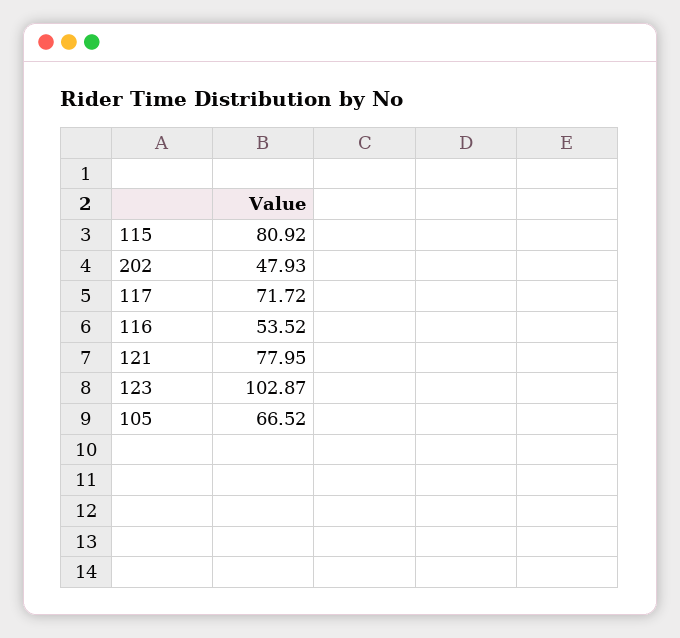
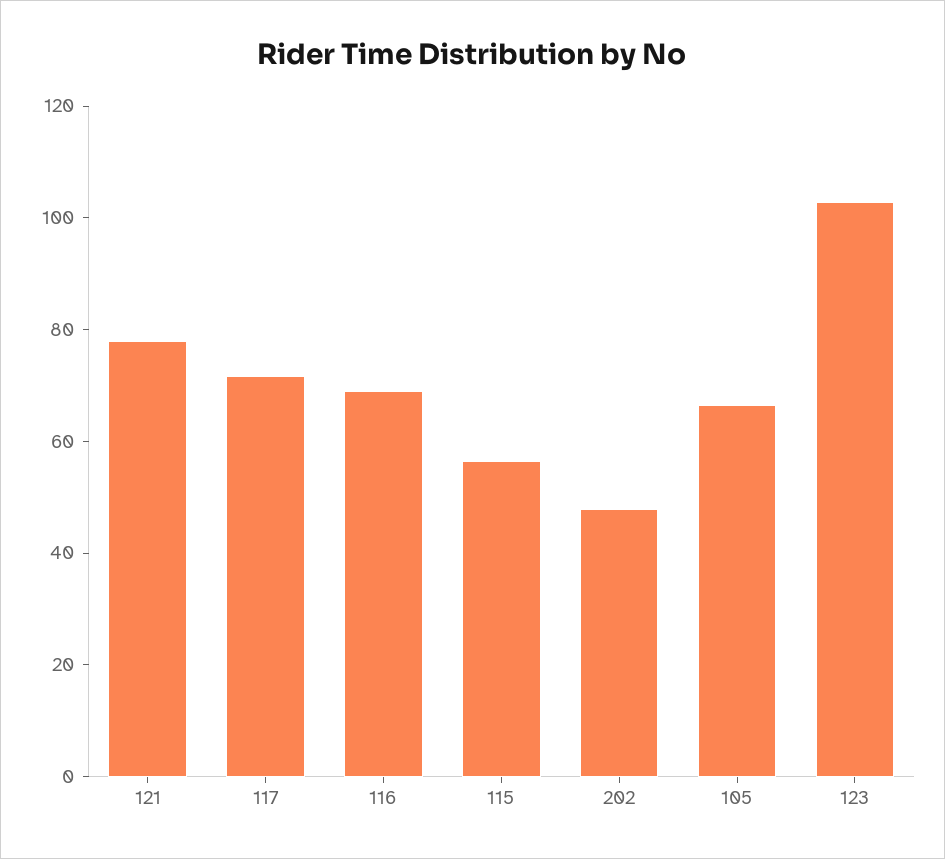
  {
-   "115": 80.92,
+   "115": 55,
    "202": 47.93,
    "117": 71.72,
-   "116": 53.52,
+   "116": 70,
    "121": 77.95,
    "123": 102.87,
    "105": 66.52
  }

